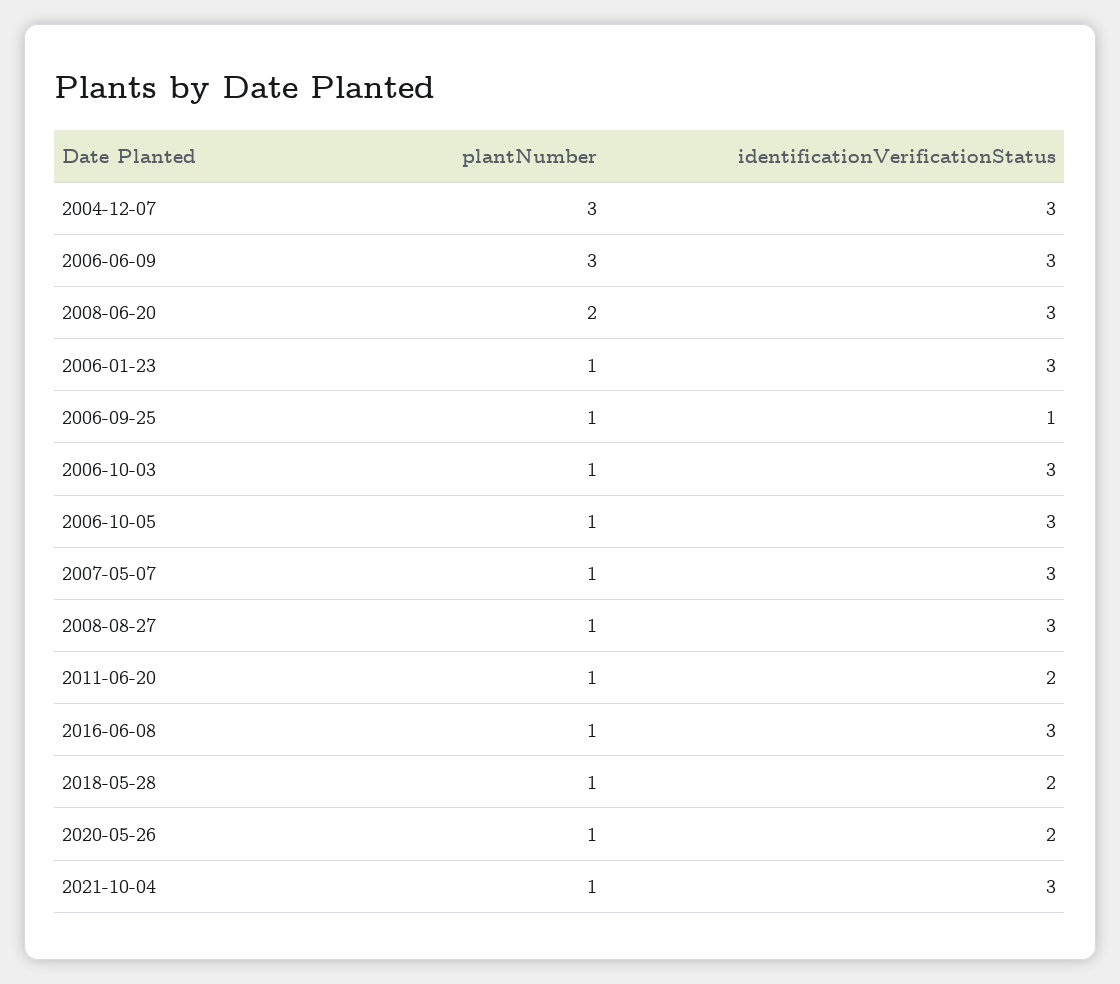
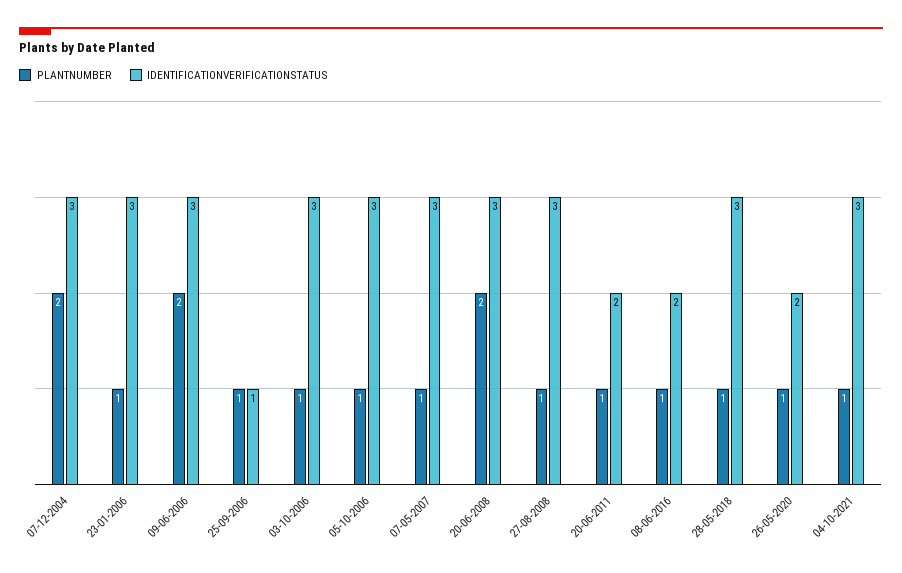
  {
    "plantNumber": {
-     "2004-12-07": 3,
+     "2004-12-07": 2,
-     "2006-06-09": 3,
+     "2006-06-09": 2,
      "2008-06-20": 2,
      "2006-01-23": 1,
      "2006-09-25": 1,
      "2006-10-03": 1,
      "2006-10-05": 1,
      "2007-05-07": 1,
      "2008-08-27": 1,
      "2011-06-20": 1,
      "2016-06-08": 1,
      "2018-05-28": 1,
      "2020-05-26": 1,
      "2021-10-04": 1
    },
    "identificationVerificationStatus": {
      "2004-12-07": 3,
      "2006-06-09": 3,
      "2008-06-20": 3,
      "2006-01-23": 3,
      "2006-09-25": 1,
      "2006-10-03": 3,
      "2006-10-05": 3,
      "2007-05-07": 3,
      "2008-08-27": 3,
      "2011-06-20": 2,
-     "2016-06-08": 3,
+     "2016-06-08": 2,
-     "2018-05-28": 2,
+     "2018-05-28": 3,
      "2020-05-26": 2,
      "2021-10-04": 3
    }
  }

